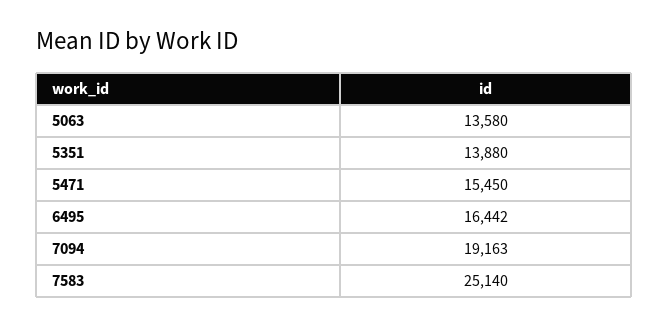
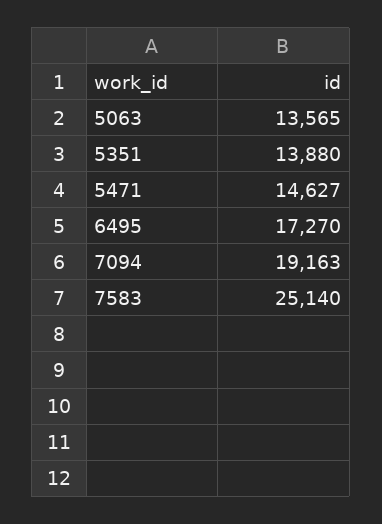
  {
-   "5063": 13580,
+   "5063": 13565,
    "5351": 13880,
-   "5471": 15450,
+   "5471": 14627,
-   "6495": 16442,
+   "6495": 17270,
    "7094": 19163,
    "7583": 25140
  }

